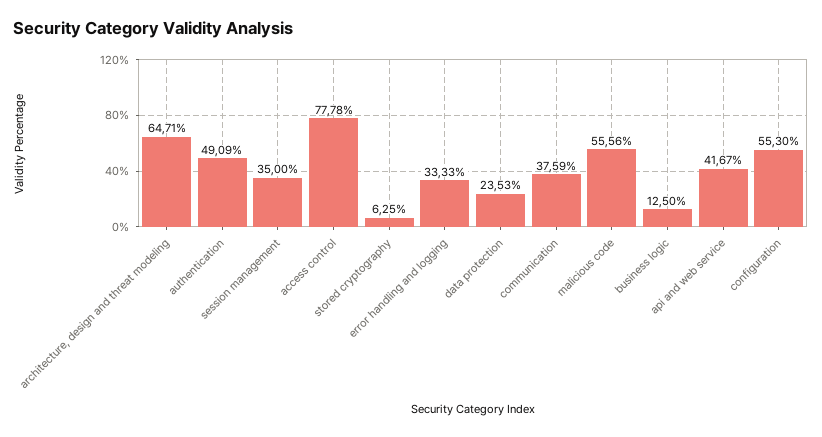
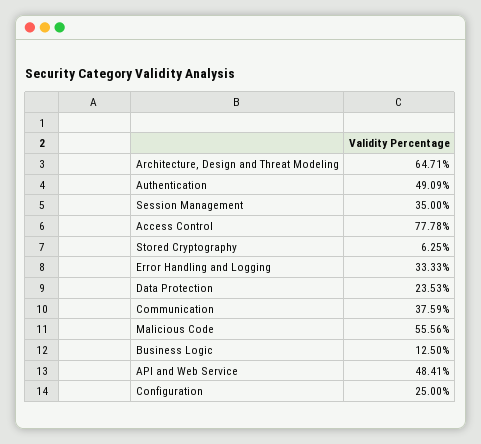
  {
    "architecture, design and threat modeling": 64.71,
    "authentication": 49.09,
    "session management": 35,
    "access control": 77.78,
    "stored cryptography": 6.25,
    "error handling and logging": 33.33,
    "data protection": 23.53,
    "communication": 37.59,
    "malicious code": 55.56,
    "business logic": 12.5,
-   "api and web service": 41.67,
+   "api and web service": 48.41,
-   "configuration": 55.3
+   "configuration": 25
  }

